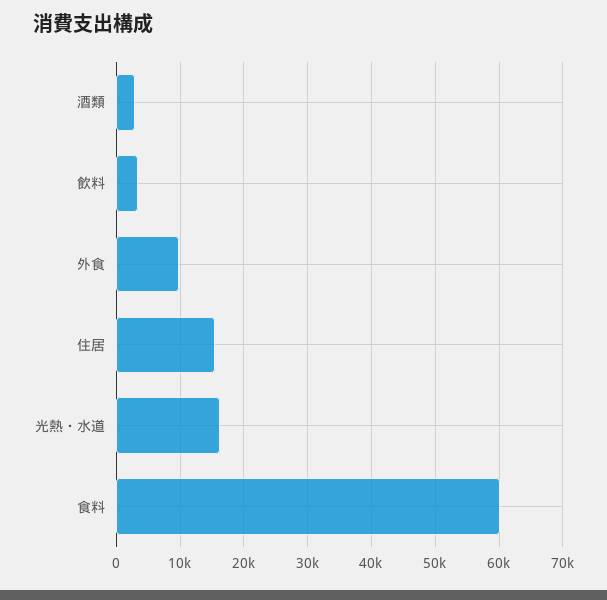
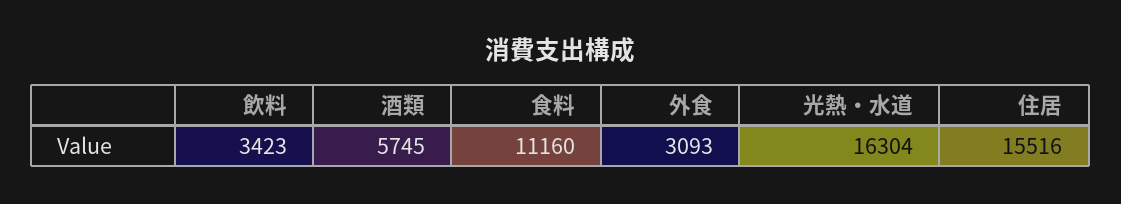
  {
-   "酒類": 3000,
+   "酒類": 5745,
    "飲料": 3423,
-   "外食": 10000,
+   "外食": 3093,
    "住居": 15516,
    "光熱・水道": 16304,
-   "食料": 60000
+   "食料": 11160
  }

